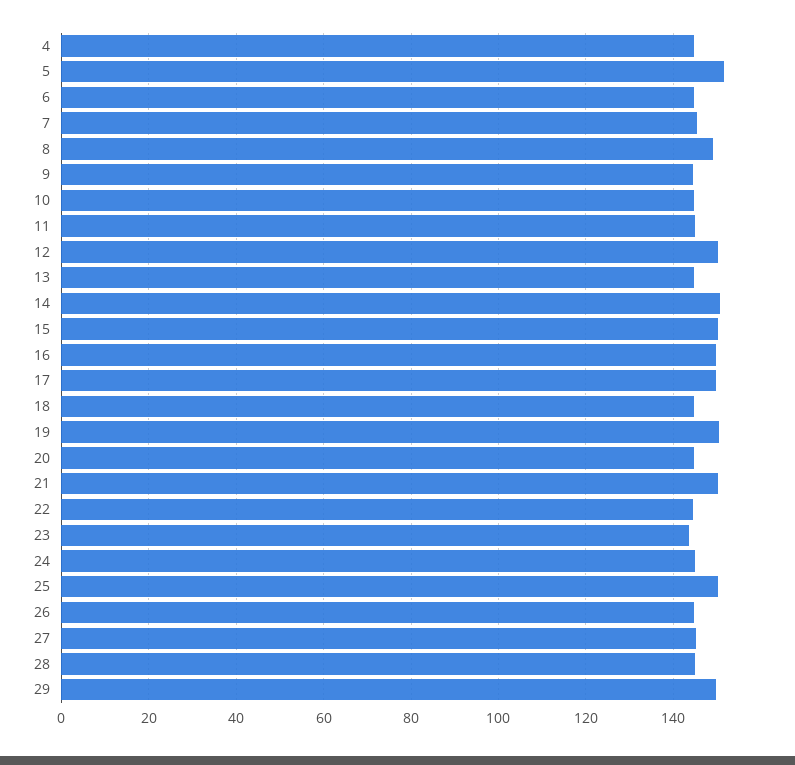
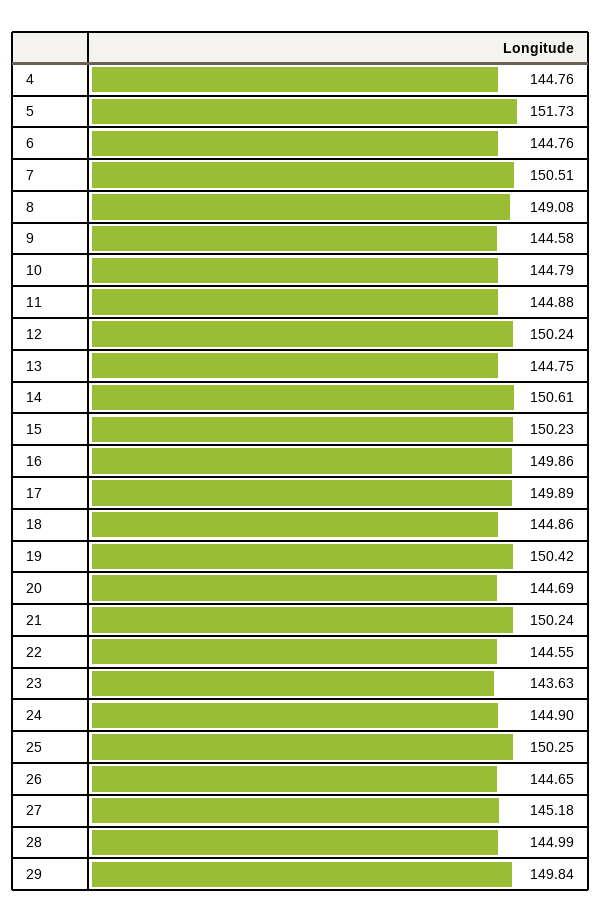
  {
    "4": 144.76,
    "5": 151.73,
    "6": 144.76,
-   "7": 146,
+   "7": 150.51,
    "8": 149.08,
    "9": 144.58,
    "10": 144.79,
    "11": 144.88,
    "12": 150.24,
    "13": 144.75,
    "14": 150.61,
    "15": 150.23,
    "16": 149.86,
    "17": 149.89,
    "18": 144.86,
    "19": 150.42,
    "20": 144.69,
    "21": 150.24,
    "22": 144.55,
    "23": 143.63,
    "24": 144.9,
    "25": 150.25,
    "26": 144.65,
    "27": 145.18,
    "28": 144.99,
    "29": 149.84
  }

